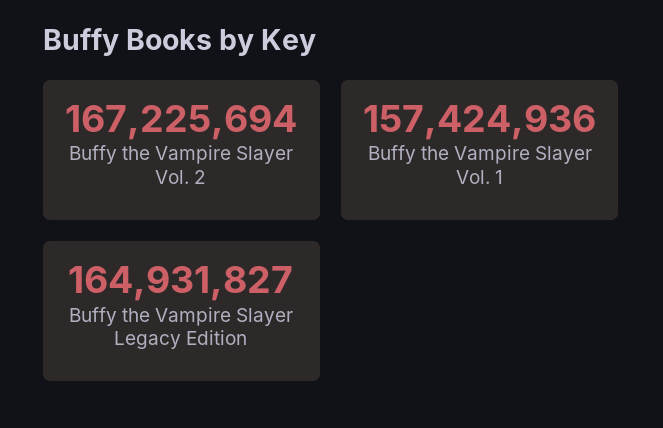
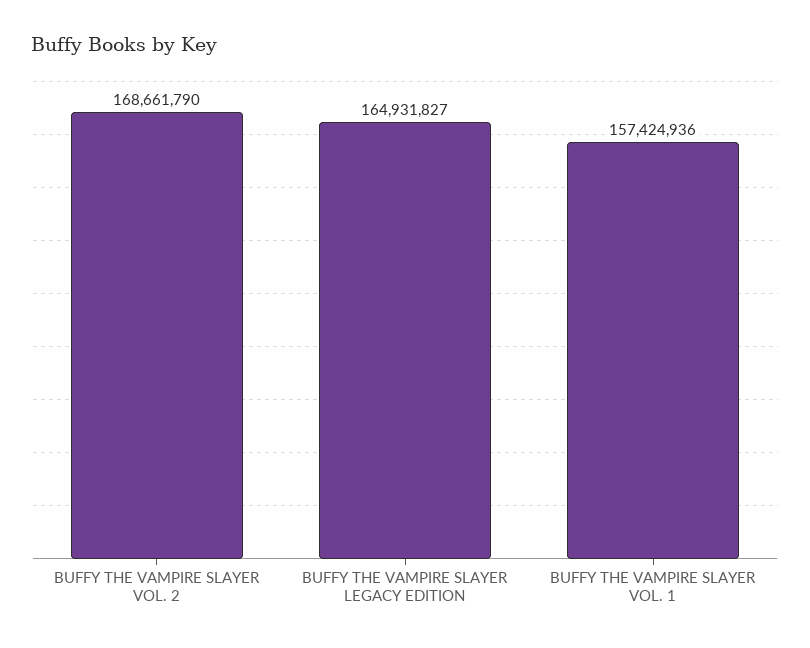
  {
-   "Buffy the Vampire Slayer Vol. 2": 167225694,
+   "Buffy the Vampire Slayer Vol. 2": 168661790,
    "Buffy the Vampire Slayer Vol. 1": 157424936,
    "Buffy the Vampire Slayer Legacy Edition": 164931827
  }

